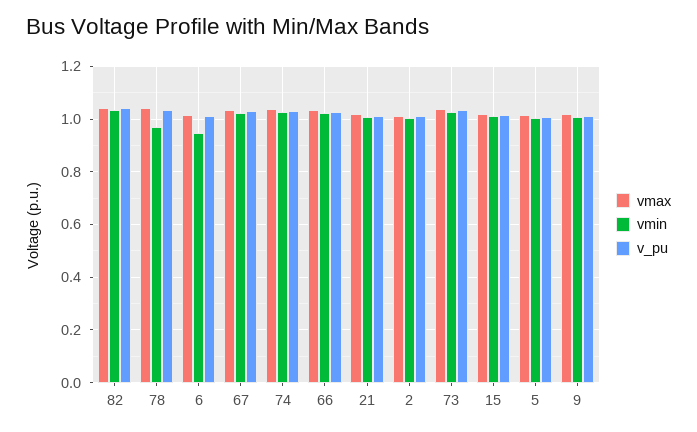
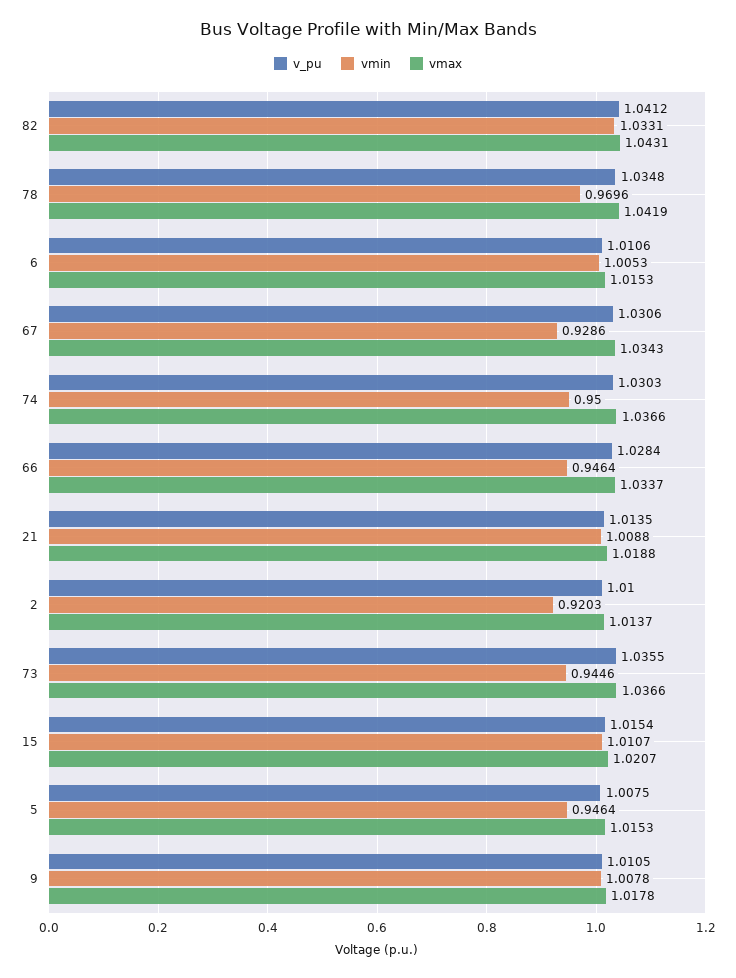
  {
    "vmax": {
      "82": 1.0431,
      "78": 1.0419,
      "6": 1.0153,
      "67": 1.0343,
      "74": 1.0366,
      "66": 1.0337,
      "21": 1.0188,
      "2": 1.0137,
      "73": 1.0366,
      "15": 1.0207,
      "5": 1.0153,
      "9": 1.0178
    },
    "vmin": {
      "82": 1.0331,
      "78": 0.9696,
-     "6": 0.95,
+     "6": 1.0053,
-     "67": 1.025,
+     "67": 0.9286,
-     "74": 1.025,
+     "74": 0.95,
-     "66": 1.025,
+     "66": 0.9464,
      "21": 1.0088,
-     "2": 1,
+     "2": 0.9203,
-     "73": 1.025,
+     "73": 0.9446,
      "15": 1.0107,
-     "5": 1,
+     "5": 0.9464,
      "9": 1.0078
    },
    "v_pu": {
      "82": 1.0412,
      "78": 1.0348,
      "6": 1.0106,
      "67": 1.0306,
      "74": 1.0303,
      "66": 1.0284,
      "21": 1.0135,
      "2": 1.01,
      "73": 1.0355,
      "15": 1.0154,
      "5": 1.0075,
      "9": 1.0105
    }
  }

